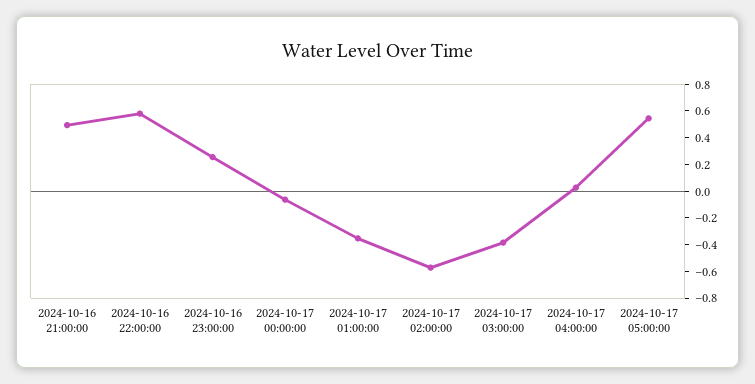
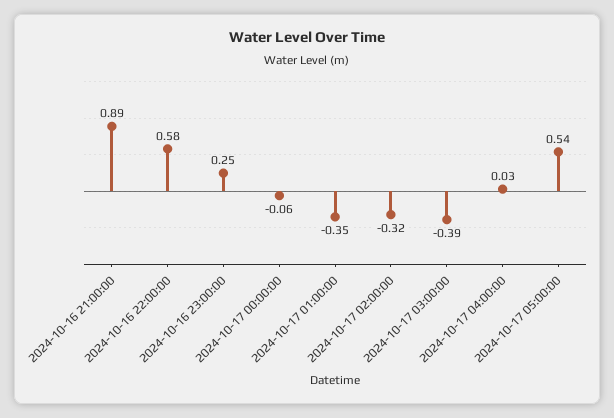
  {
-   "2024-10-16 21:00:00": 0.5,
+   "2024-10-16 21:00:00": 0.89,
    "2024-10-16 22:00:00": 0.58,
    "2024-10-16 23:00:00": 0.25,
    "2024-10-17 00:00:00": -0.06,
    "2024-10-17 01:00:00": -0.35,
-   "2024-10-17 02:00:00": -0.6,
+   "2024-10-17 02:00:00": -0.32,
    "2024-10-17 03:00:00": -0.39,
    "2024-10-17 04:00:00": 0.03,
    "2024-10-17 05:00:00": 0.54
  }

